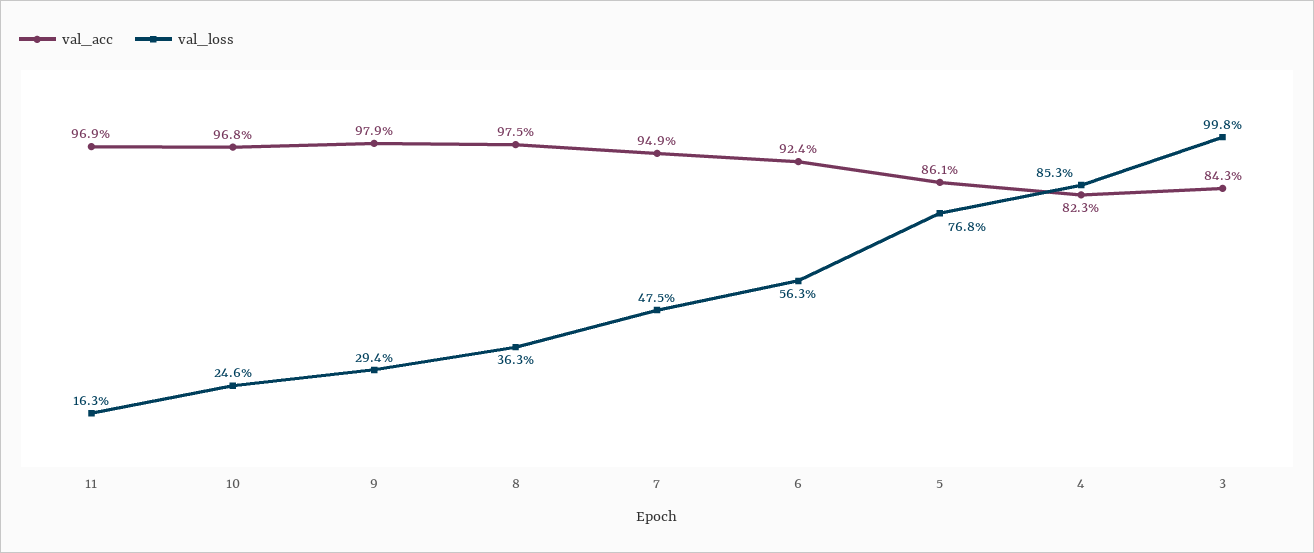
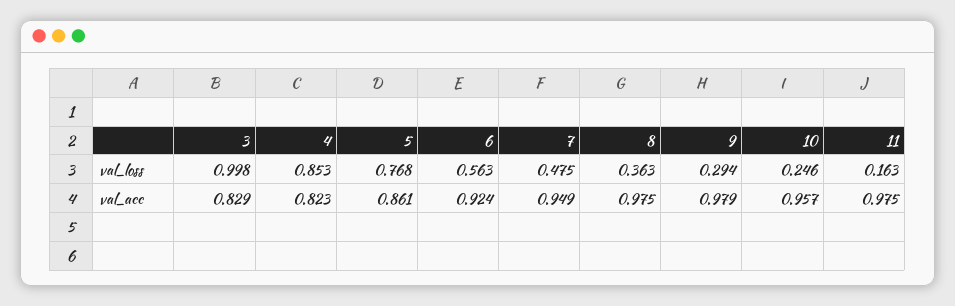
  {
    "val_acc": {
-     "11": 0.969,
+     "11": 0.975,
-     "10": 0.968,
+     "10": 0.957,
      "9": 0.979,
      "8": 0.975,
      "7": 0.949,
      "6": 0.924,
      "5": 0.861,
      "4": 0.823,
-     "3": 0.843
+     "3": 0.829
    },
    "val_loss": {
      "11": 0.163,
      "10": 0.246,
      "9": 0.294,
      "8": 0.363,
      "7": 0.475,
      "6": 0.563,
      "5": 0.768,
      "4": 0.853,
      "3": 0.998
    }
  }

